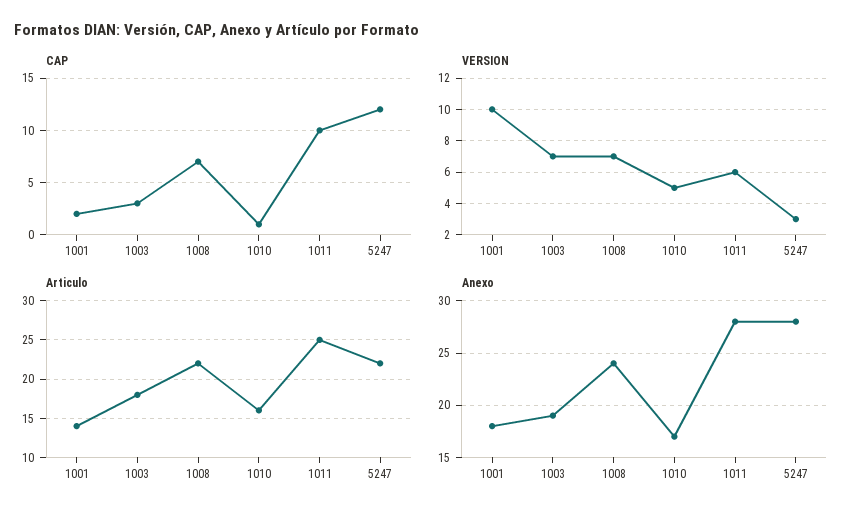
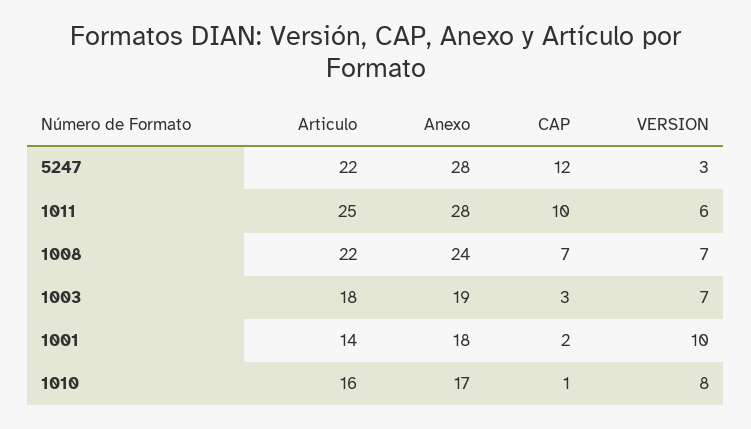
  {
    "CAP": {
      "1001": 2,
      "1003": 3,
      "1008": 7,
      "1010": 1,
      "1011": 10,
      "5247": 12
    },
    "VERSION": {
      "1001": 10,
      "1003": 7,
      "1008": 7,
-     "1010": 5,
+     "1010": 8,
      "1011": 6,
      "5247": 3
    },
    "Articulo": {
      "1001": 14,
      "1003": 18,
      "1008": 22,
      "1010": 16,
      "1011": 25,
      "5247": 22
    },
    "Anexo": {
      "1001": 18,
      "1003": 19,
      "1008": 24,
      "1010": 17,
      "1011": 28,
      "5247": 28
    }
  }

